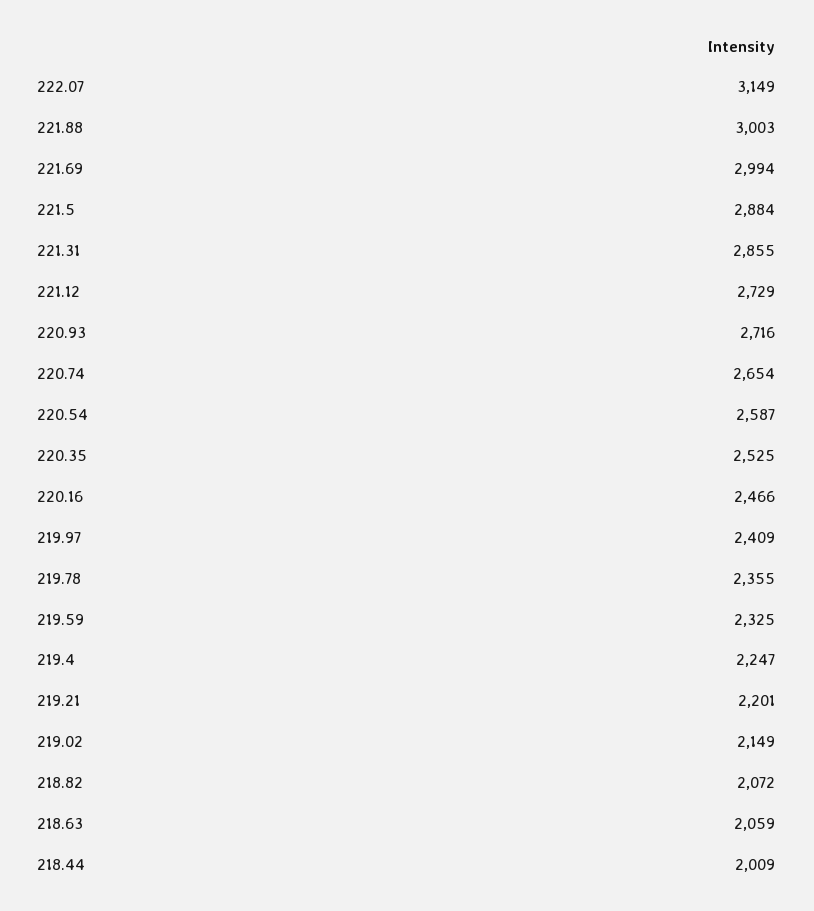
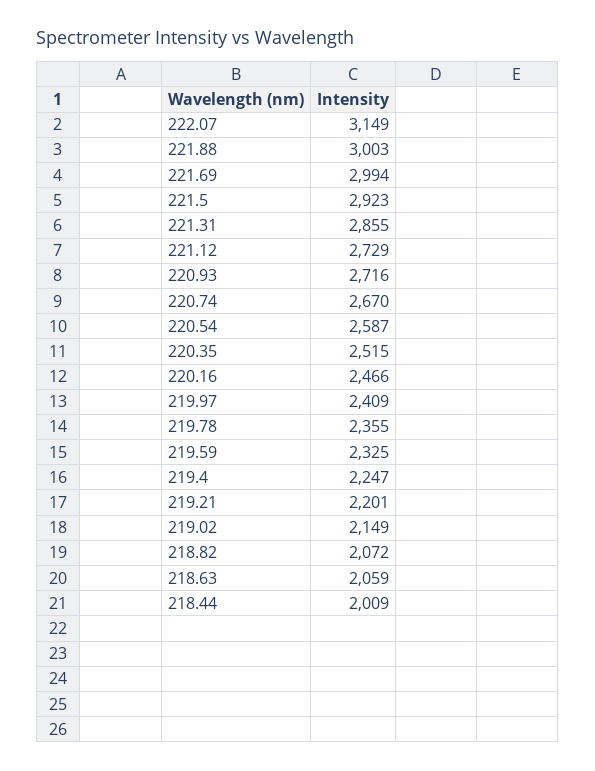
  {
    "222.07": 3149,
    "221.88": 3003,
    "221.69": 2994,
-   "221.5": 2884,
+   "221.5": 2923,
    "221.31": 2855,
    "221.12": 2729,
    "220.93": 2716,
-   "220.74": 2654,
+   "220.74": 2670,
    "220.54": 2587,
-   "220.35": 2525,
+   "220.35": 2515,
    "220.16": 2466,
    "219.97": 2409,
    "219.78": 2355,
    "219.59": 2325,
    "219.4": 2247,
    "219.21": 2201,
    "219.02": 2149,
    "218.82": 2072,
    "218.63": 2059,
    "218.44": 2009
  }

